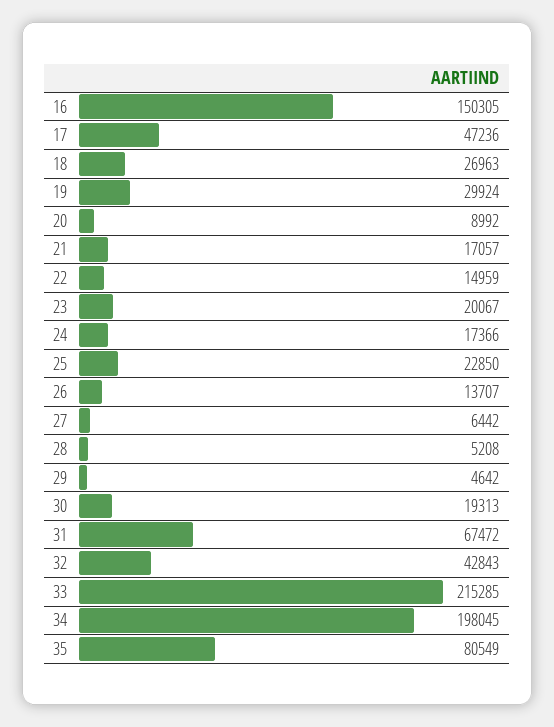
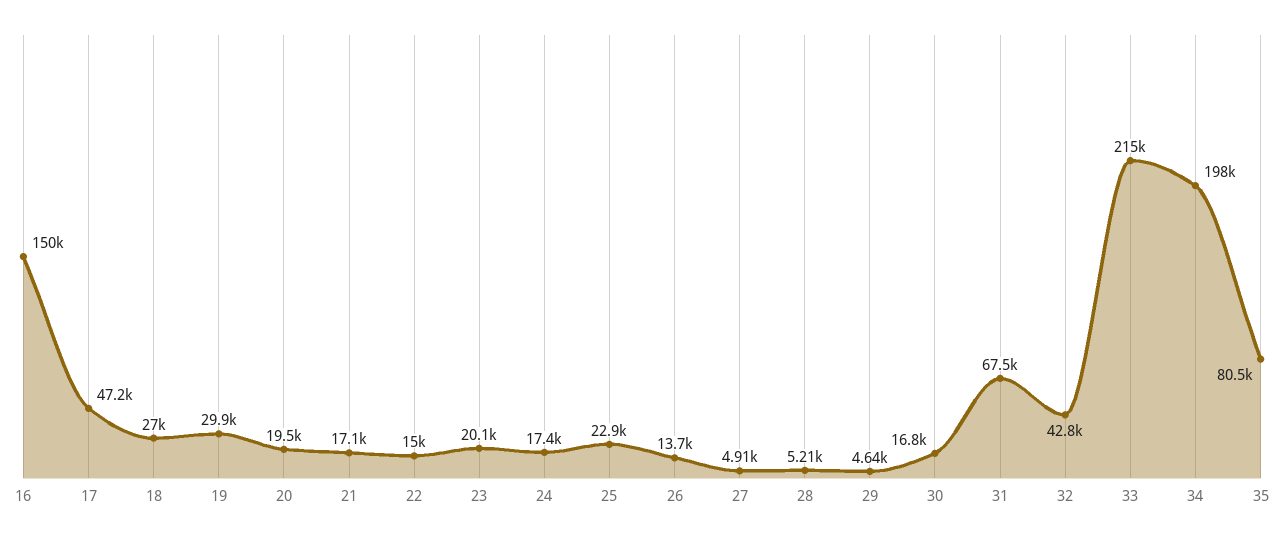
  {
    "16": 150305,
    "17": 47236,
    "18": 26963,
    "19": 29924,
-   "20": 8992,
+   "20": 19500,
    "21": 17057,
    "22": 14959,
    "23": 20067,
    "24": 17366,
    "25": 22850,
    "26": 13707,
-   "27": 6442,
+   "27": 4910,
    "28": 5208,
    "29": 4642,
-   "30": 19313,
+   "30": 16800,
    "31": 67472,
    "32": 42843,
    "33": 215285,
    "34": 198045,
    "35": 80549
  }

